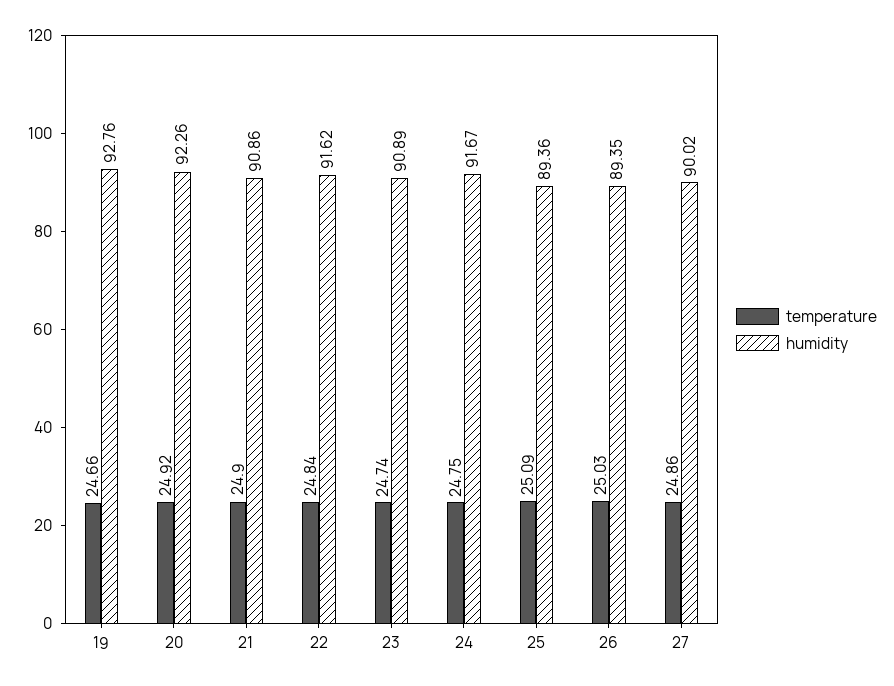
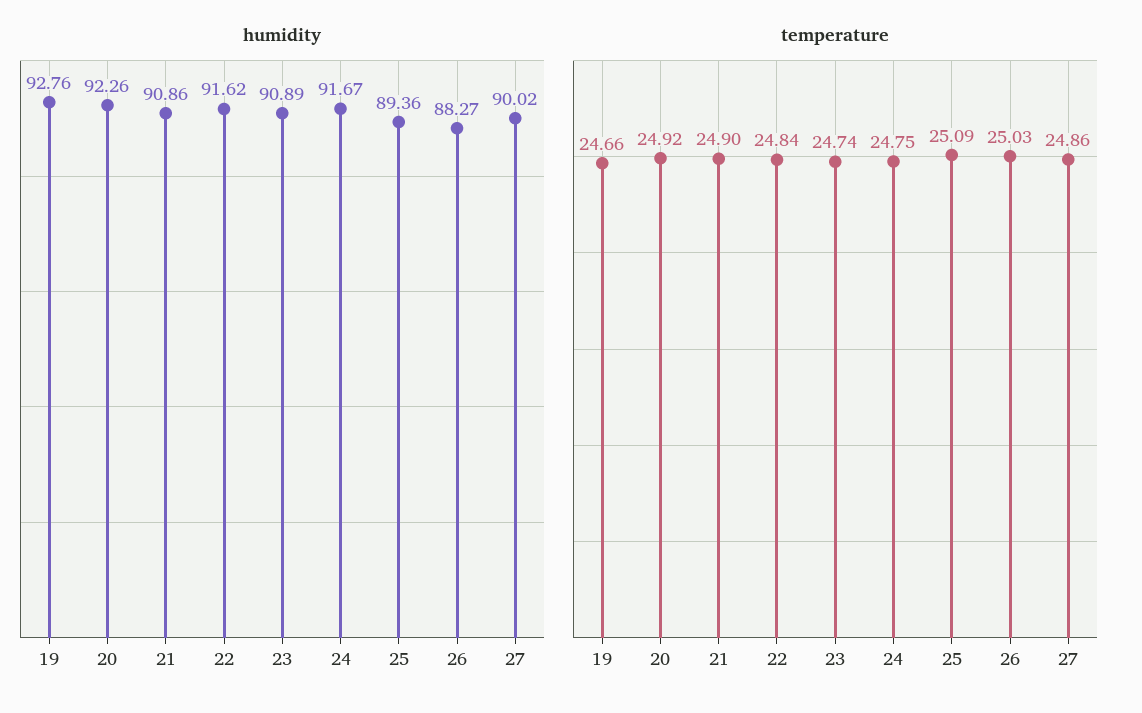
  {
    "temperature": {
      "19": 24.66,
      "20": 24.92,
      "21": 24.9,
      "22": 24.84,
      "23": 24.74,
      "24": 24.75,
      "25": 25.09,
      "26": 25.03,
      "27": 24.86
    },
    "humidity": {
      "19": 92.76,
      "20": 92.26,
      "21": 90.86,
      "22": 91.62,
      "23": 90.89,
      "24": 91.67,
      "25": 89.36,
-     "26": 89.35,
+     "26": 88.27,
      "27": 90.02
    }
  }

